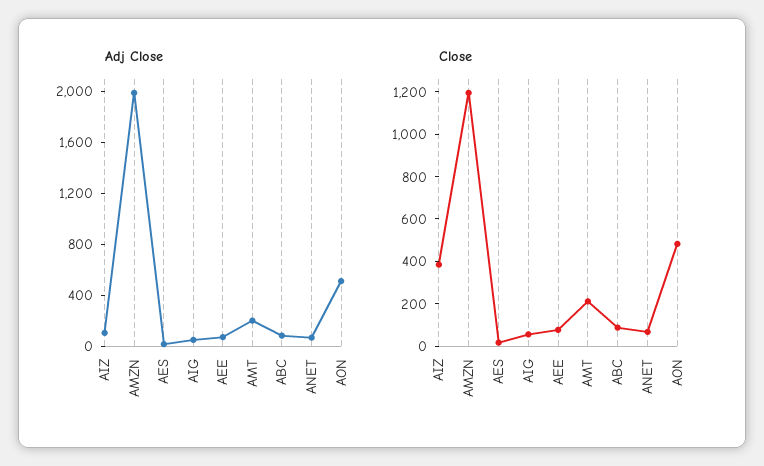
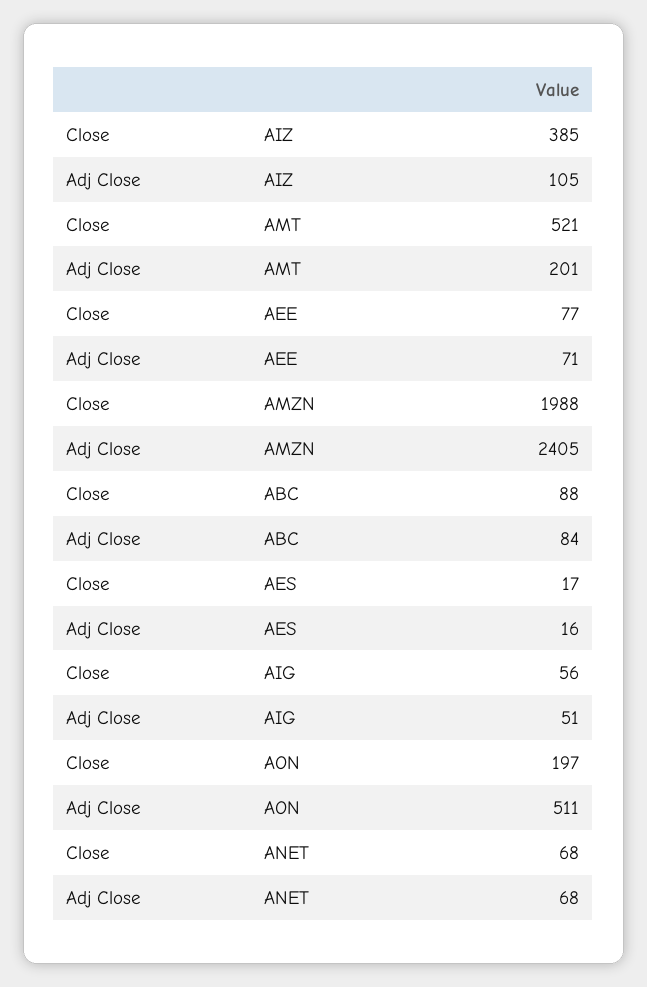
  {
    "Adj Close": {
      "AIZ": 105,
-     "AMZN": 2000,
+     "AMZN": 2405,
      "AES": 16,
      "AIG": 51,
      "AEE": 71,
      "AMT": 201,
      "ABC": 84,
      "ANET": 68,
      "AON": 511
    },
    "Close": {
      "AIZ": 385,
-     "AMZN": 1200,
+     "AMZN": 1988,
      "AES": 17,
      "AIG": 56,
      "AEE": 77,
-     "AMT": 200,
+     "AMT": 521,
      "ABC": 88,
      "ANET": 68,
-     "AON": 500
+     "AON": 197
    }
  }

